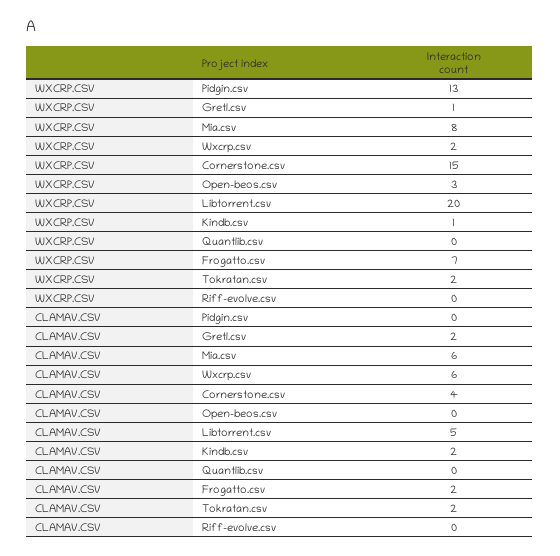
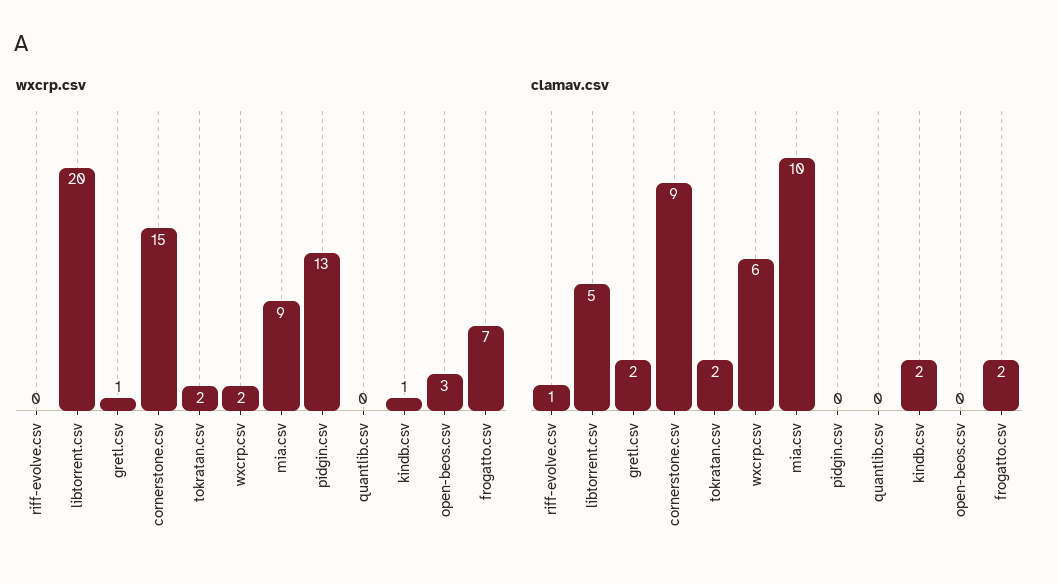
  {
    "WXCRP.CSV": {
      "Pidgin.csv": 13,
      "Gretl.csv": 1,
-     "Mia.csv": 8,
+     "Mia.csv": 9,
      "Wxcrp.csv": 2,
      "Cornerstone.csv": 15,
      "Open-beos.csv": 3,
      "Libtorrent.csv": 20,
      "Kindb.csv": 1,
      "Quantlib.csv": 0,
      "Frogatto.csv": 7,
      "Tokratan.csv": 2,
      "Riff-evolve.csv": 0
    },
    "CLAMAV.CSV": {
      "Pidgin.csv": 0,
      "Gretl.csv": 2,
-     "Mia.csv": 6,
+     "Mia.csv": 10,
      "Wxcrp.csv": 6,
-     "Cornerstone.csv": 4,
+     "Cornerstone.csv": 9,
      "Open-beos.csv": 0,
      "Libtorrent.csv": 5,
      "Kindb.csv": 2,
      "Quantlib.csv": 0,
      "Frogatto.csv": 2,
      "Tokratan.csv": 2,
-     "Riff-evolve.csv": 0
+     "Riff-evolve.csv": 1
    }
  }

